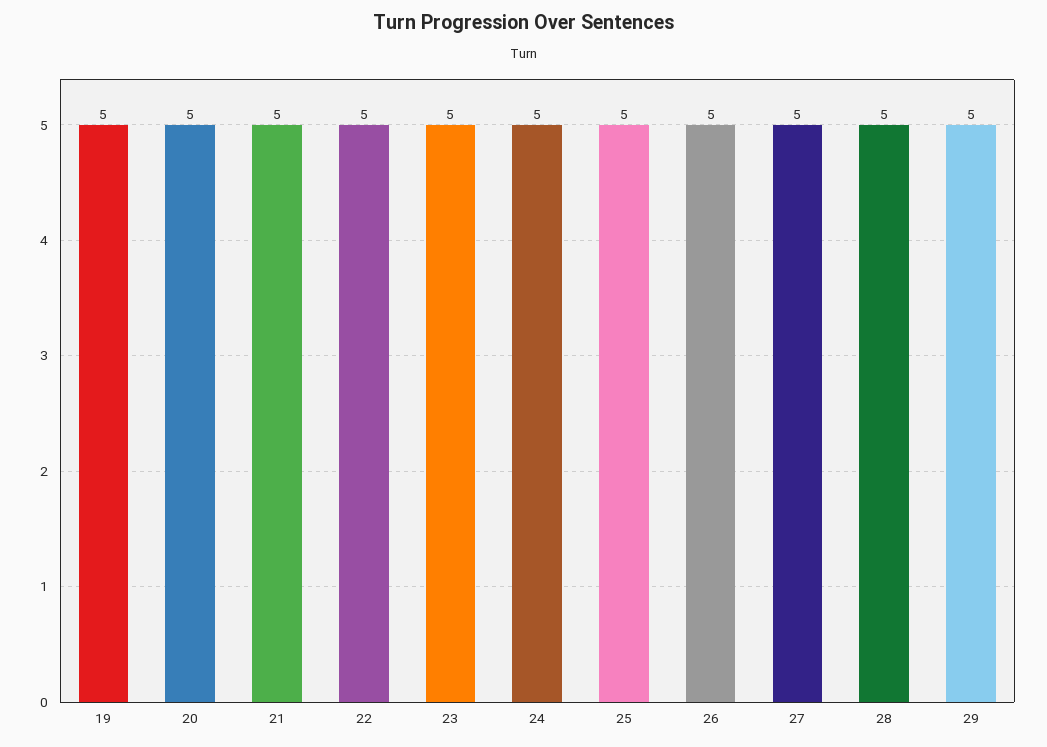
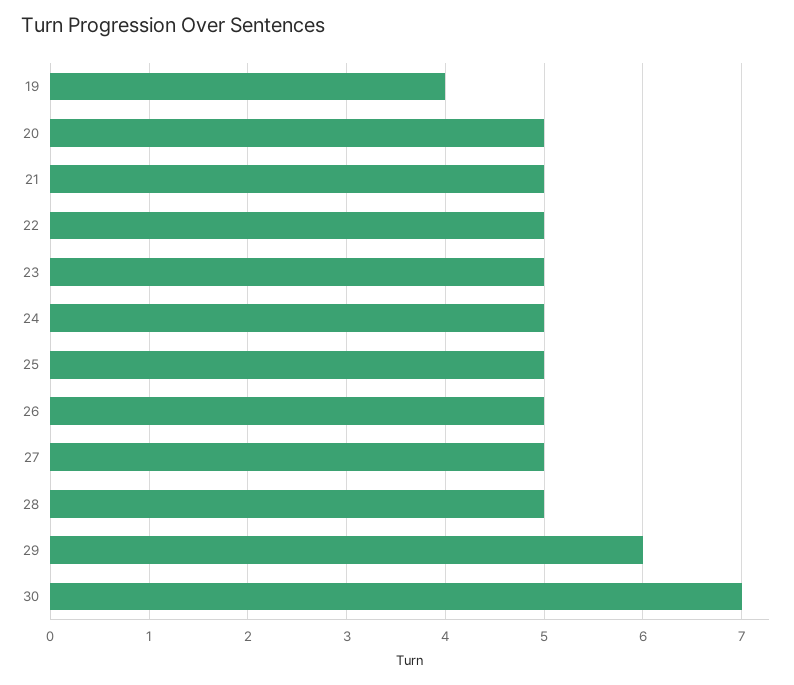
  {
-   "19": 5,
+   "19": 4,
    "20": 5,
    "21": 5,
    "22": 5,
    "23": 5,
    "24": 5,
    "25": 5,
    "26": 5,
    "27": 5,
    "28": 5,
-   "29": 5
+   "29": 6,
+   "30": 7
  }

